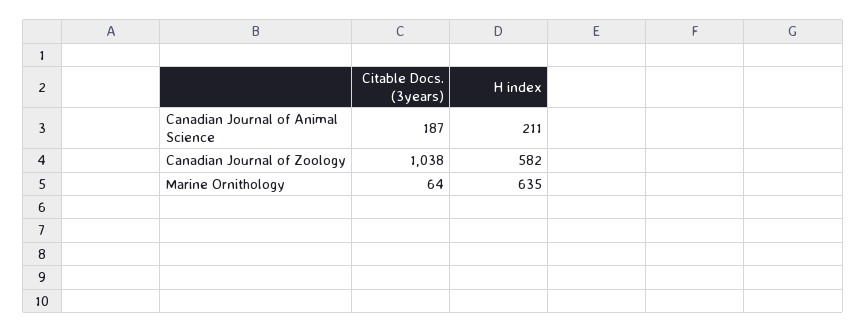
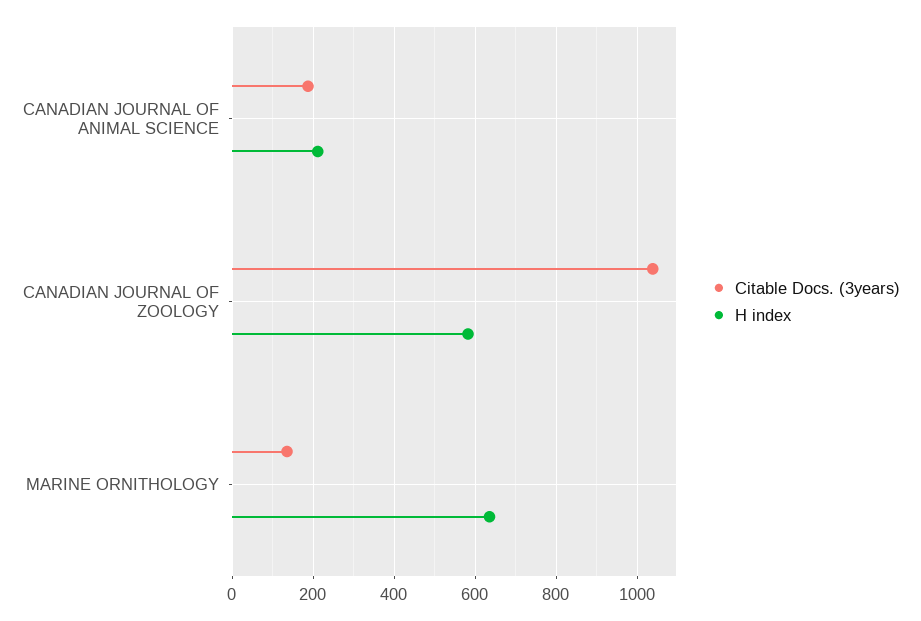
  {
    "Citable Docs. (3years)": {
      "Canadian Journal of Animal Science": 187,
      "Canadian Journal of Zoology": 1038,
-     "Marine Ornithology": 64
+     "Marine Ornithology": 140
    },
    "H index": {
      "Canadian Journal of Animal Science": 211,
      "Canadian Journal of Zoology": 582,
      "Marine Ornithology": 635
    }
  }

